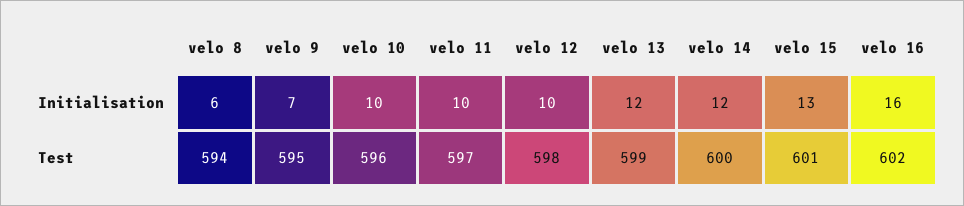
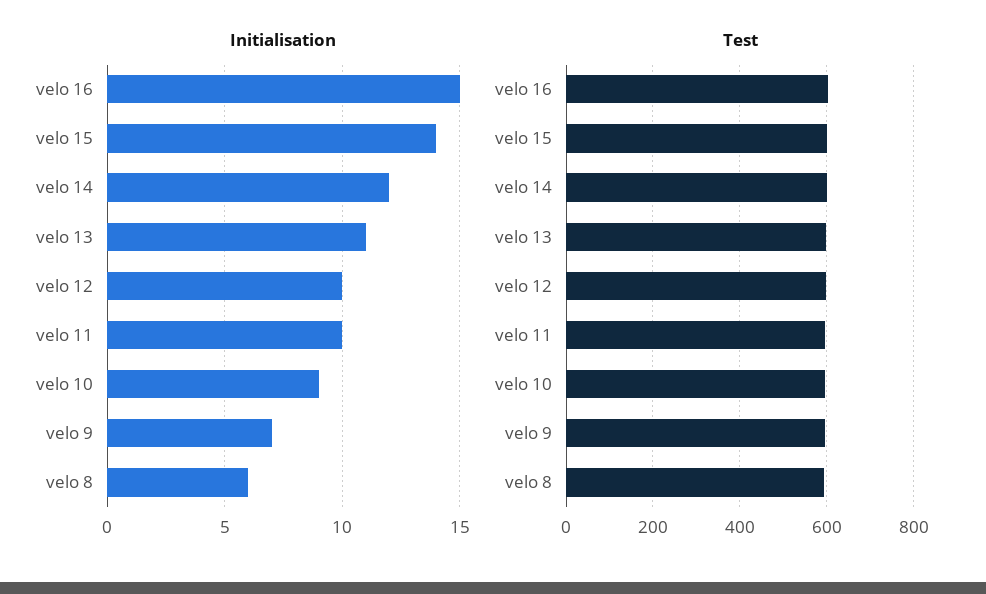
  {
    "Initialisation": {
      "velo 8": 6,
      "velo 9": 7,
-     "velo 10": 10,
+     "velo 10": 9,
      "velo 11": 10,
      "velo 12": 10,
-     "velo 13": 12,
+     "velo 13": 11,
      "velo 14": 12,
-     "velo 15": 13,
+     "velo 15": 14,
-     "velo 16": 16
+     "velo 16": 15
    },
    "Test": {
      "velo 8": 594,
      "velo 9": 595,
      "velo 10": 596,
      "velo 11": 597,
      "velo 12": 598,
      "velo 13": 599,
      "velo 14": 600,
      "velo 15": 601,
      "velo 16": 602
    }
  }

